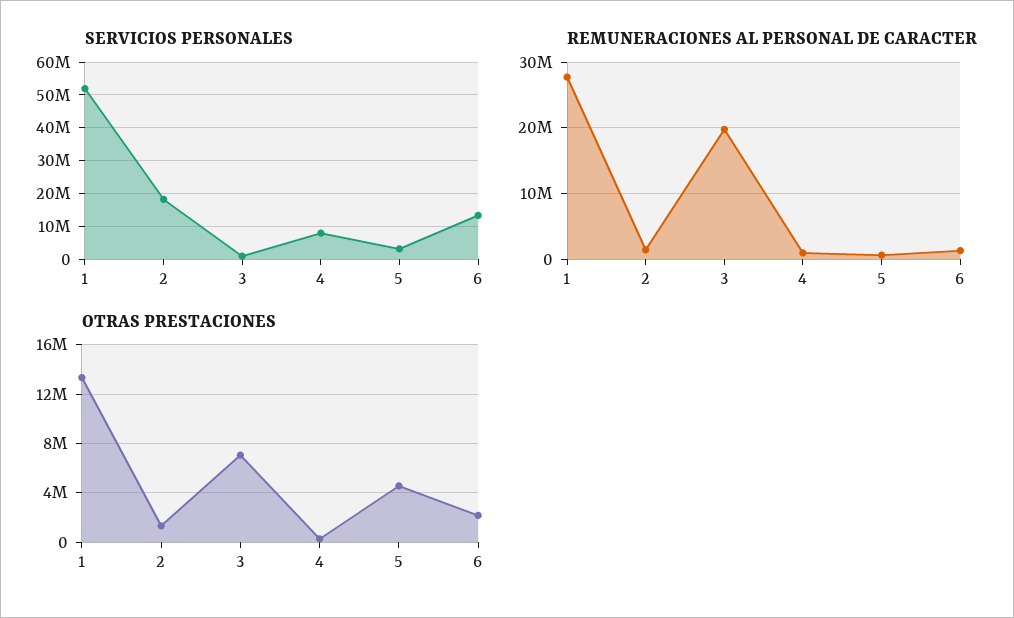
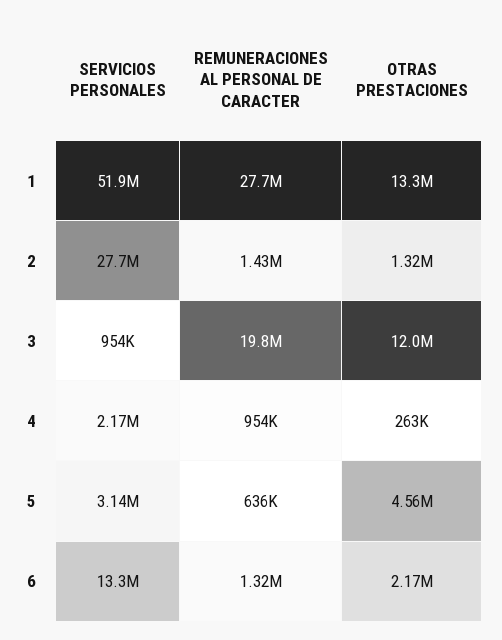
  {
    "SERVICIOS PERSONALES": {
      "1": 51900000,
-     "2": 18000000,
+     "2": 27700000,
      "3": 954000,
-     "4": 8000000,
+     "4": 2170000,
      "5": 3140000,
      "6": 13300000
    },
    "REMUNERACIONES AL PERSONAL DE CARACTER": {
      "1": 27700000,
      "2": 1430000,
      "3": 19800000,
      "4": 954000,
      "5": 636000,
      "6": 1320000
    },
    "OTRAS PRESTACIONES": {
      "1": 13300000,
      "2": 1320000,
-     "3": 7000000,
+     "3": 12000000,
      "4": 263000,
      "5": 4560000,
      "6": 2170000
    }
  }

